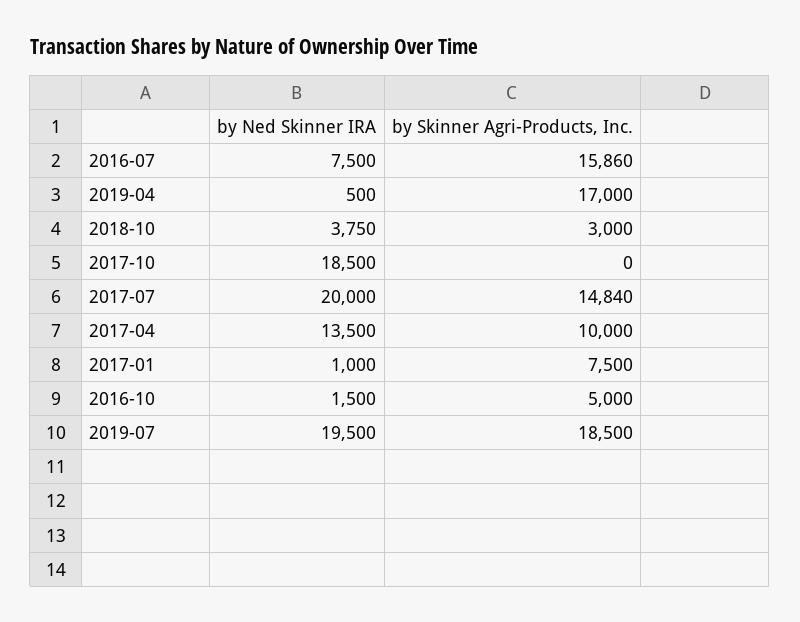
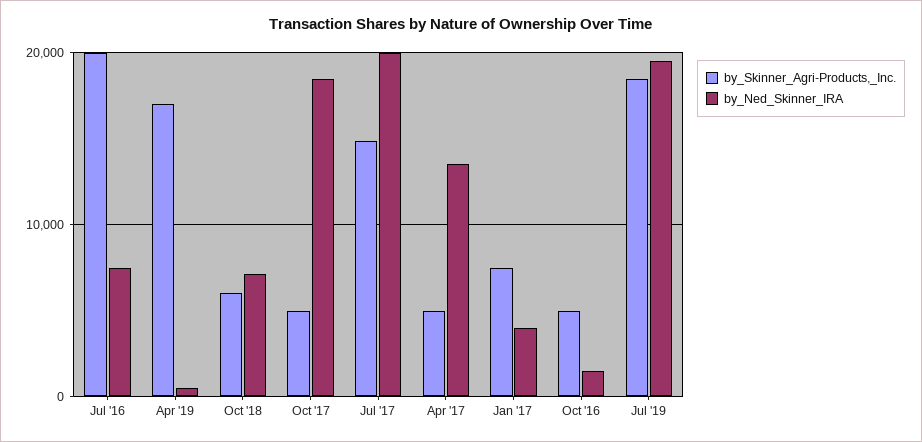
  {
    "by Ned Skinner IRA": {
      "2016-07": 7500,
      "2019-04": 500,
-     "2018-10": 3750,
+     "2018-10": 7000,
      "2017-10": 18500,
      "2017-07": 20000,
      "2017-04": 13500,
-     "2017-01": 1000,
+     "2017-01": 4000,
      "2016-10": 1500,
      "2019-07": 19500
    },
    "by Skinner Agri-Products, Inc.": {
-     "2016-07": 15860,
+     "2016-07": 20000,
      "2019-04": 17000,
-     "2018-10": 3000,
+     "2018-10": 6000,
-     "2017-10": 0,
+     "2017-10": 5000,
      "2017-07": 14840,
-     "2017-04": 10000,
+     "2017-04": 5000,
      "2017-01": 7500,
      "2016-10": 5000,
      "2019-07": 18500
    }
  }

